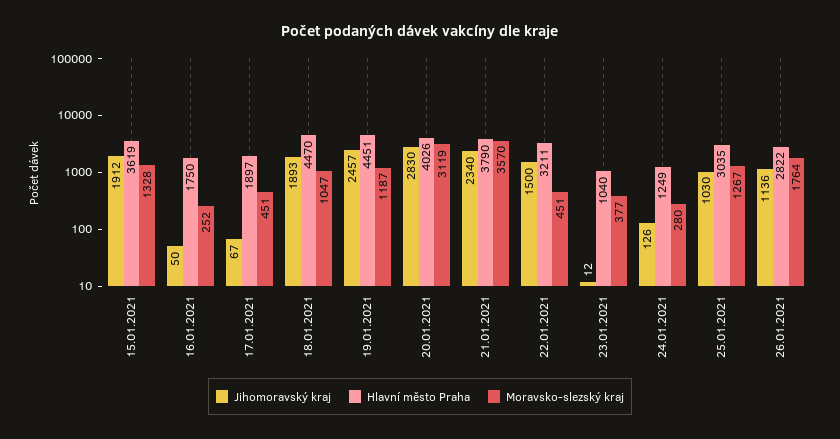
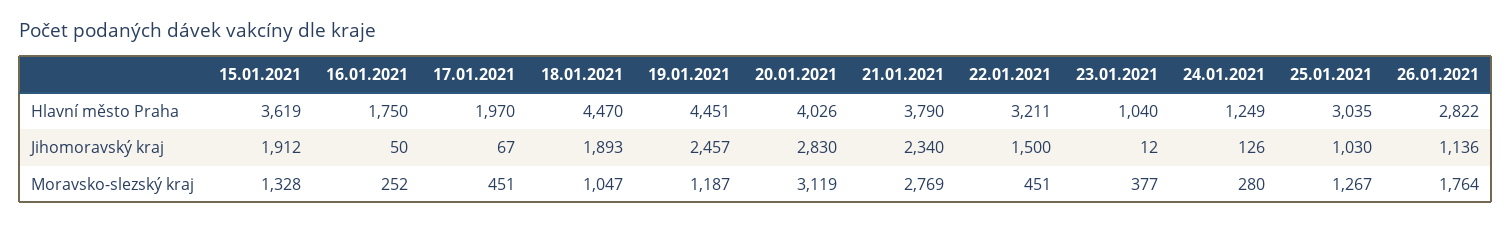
  {
    "Jihomoravský kraj": {
      "15.01.2021": 1912,
      "16.01.2021": 50,
      "17.01.2021": 67,
      "18.01.2021": 1893,
      "19.01.2021": 2457,
      "20.01.2021": 2830,
      "21.01.2021": 2340,
      "22.01.2021": 1500,
      "23.01.2021": 12,
      "24.01.2021": 126,
      "25.01.2021": 1030,
      "26.01.2021": 1136
    },
    "Hlavní město Praha": {
      "15.01.2021": 3619,
      "16.01.2021": 1750,
-     "17.01.2021": 1897,
+     "17.01.2021": 1970,
      "18.01.2021": 4470,
      "19.01.2021": 4451,
      "20.01.2021": 4026,
      "21.01.2021": 3790,
      "22.01.2021": 3211,
      "23.01.2021": 1040,
      "24.01.2021": 1249,
      "25.01.2021": 3035,
      "26.01.2021": 2822
    },
    "Moravsko-slezský kraj": {
      "15.01.2021": 1328,
      "16.01.2021": 252,
      "17.01.2021": 451,
      "18.01.2021": 1047,
      "19.01.2021": 1187,
      "20.01.2021": 3119,
-     "21.01.2021": 3570,
+     "21.01.2021": 2769,
      "22.01.2021": 451,
      "23.01.2021": 377,
      "24.01.2021": 280,
      "25.01.2021": 1267,
      "26.01.2021": 1764
    }
  }

